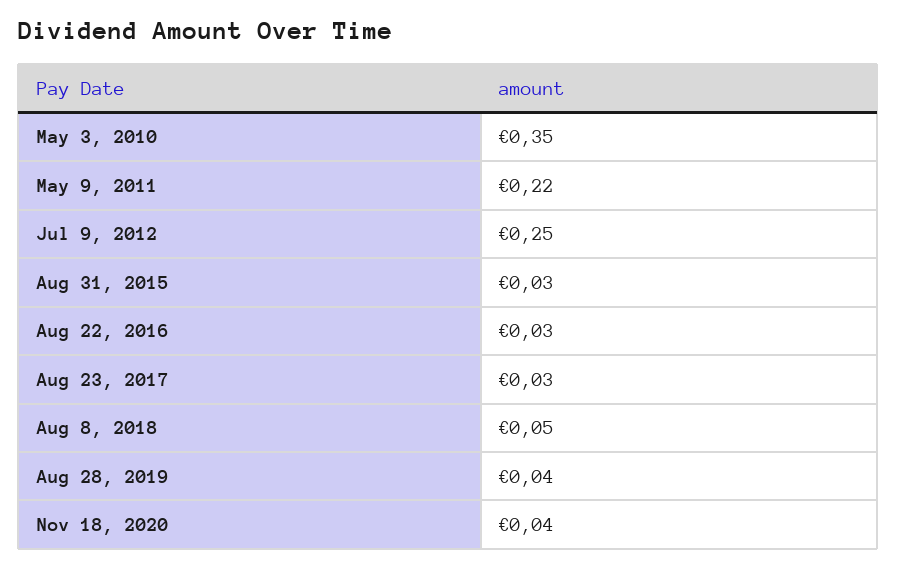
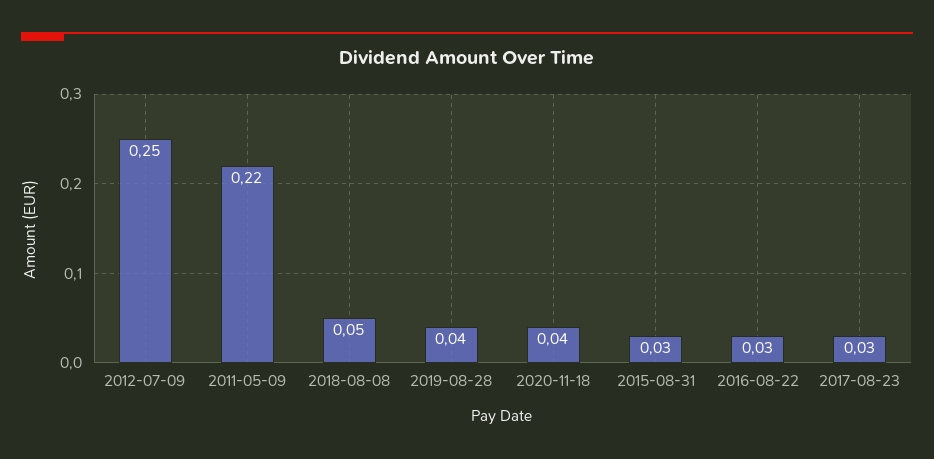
  {
-   "May 3, 2010": 0.35,
    "May 9, 2011": 0.22,
    "Jul 9, 2012": 0.25,
    "Aug 31, 2015": 0.03,
    "Aug 22, 2016": 0.03,
    "Aug 23, 2017": 0.03,
    "Aug 8, 2018": 0.05,
    "Aug 28, 2019": 0.04,
    "Nov 18, 2020": 0.04
  }

